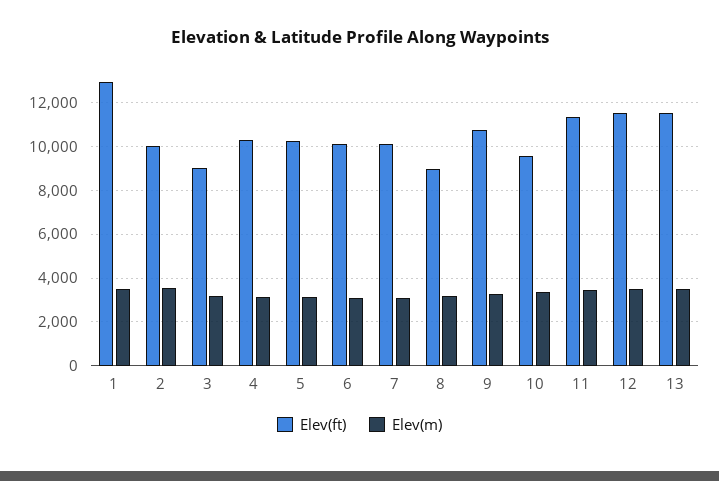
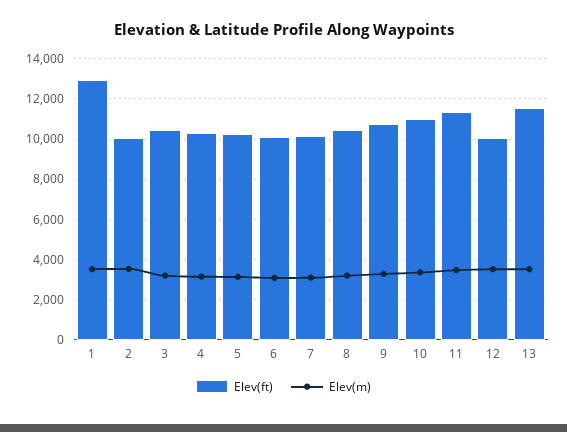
  {
    "Elev(ft)": {
      "1": 13000,
      "2": 10000,
-     "3": 9000,
+     "3": 10500,
      "4": 10500,
      "5": 10500,
      "6": 10000,
      "7": 10000,
-     "8": 9000,
+     "8": 10500,
      "9": 11000,
-     "10": 9500,
+     "10": 11000,
      "11": 11500,
-     "12": 11500,
+     "12": 10000,
      "13": 11500
    },
    "Elev(m)": {
      "1": 3500,
      "2": 3500,
      "3": 3000,
      "4": 3000,
      "5": 3000,
      "6": 3000,
      "7": 3000,
      "8": 3000,
      "9": 3500,
      "10": 3500,
      "11": 3500,
      "12": 3500,
      "13": 3500
    }
  }

